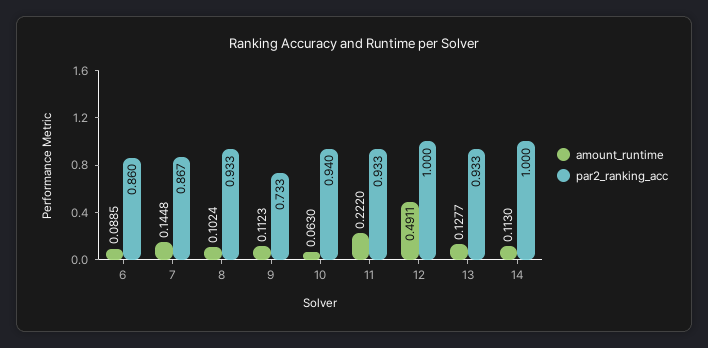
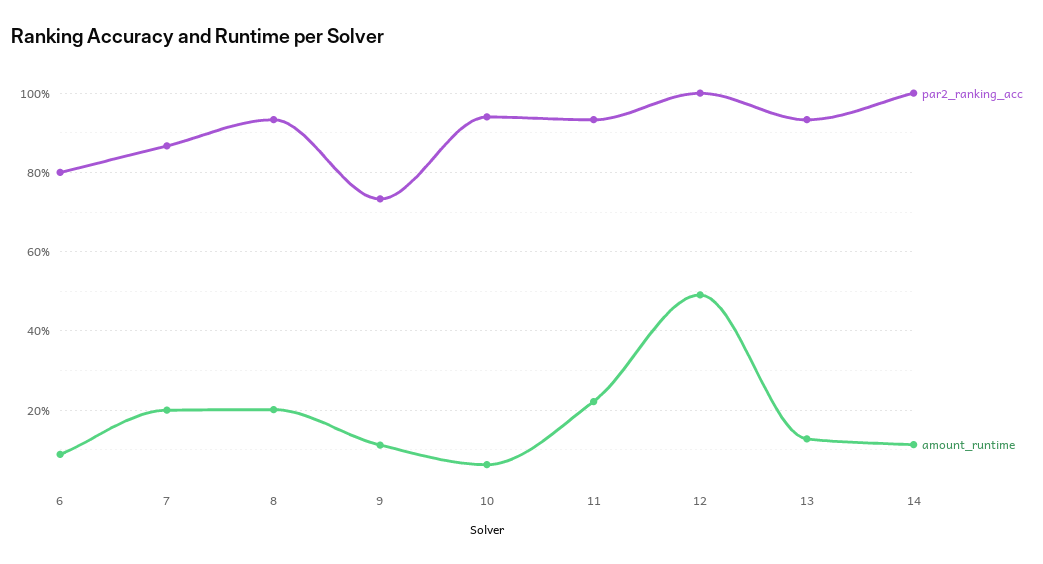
  {
    "amount_runtime": {
      "6": 0.0885,
-     "7": 0.1448,
+     "7": 0.2,
-     "8": 0.1024,
+     "8": 0.2,
      "9": 0.1123,
      "10": 0.063,
      "11": 0.222,
      "12": 0.4911,
      "13": 0.1277,
      "14": 0.113
    },
    "par2_ranking_acc": {
-     "6": 0.86,
+     "6": 0.8,
      "7": 0.867,
      "8": 0.933,
      "9": 0.733,
      "10": 0.94,
      "11": 0.933,
      "12": 1,
      "13": 0.933,
      "14": 1
    }
  }

